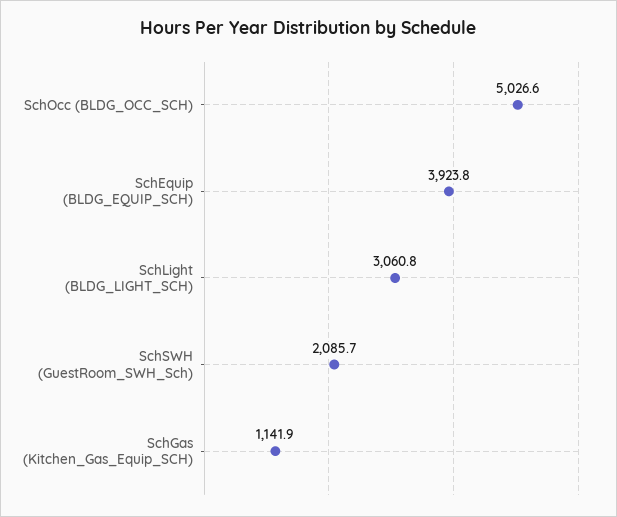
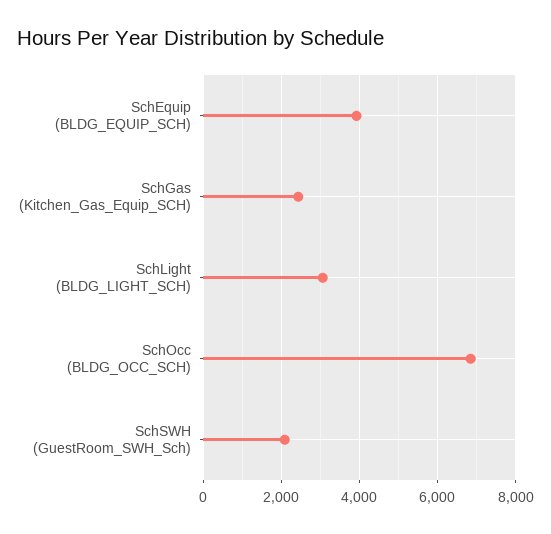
  {
-   "SchOcc (BLDG_OCC_SCH)": 5026.6,
+   "SchOcc (BLDG_OCC_SCH)": 6800,
    "SchEquip (BLDG_EQUIP_SCH)": 3923.8,
    "SchLight (BLDG_LIGHT_SCH)": 3060.8,
    "SchSWH (GuestRoom_SWH_Sch)": 2085.7,
-   "SchGas (Kitchen_Gas_Equip_SCH)": 1141.9
+   "SchGas (Kitchen_Gas_Equip_SCH)": 2400
  }

